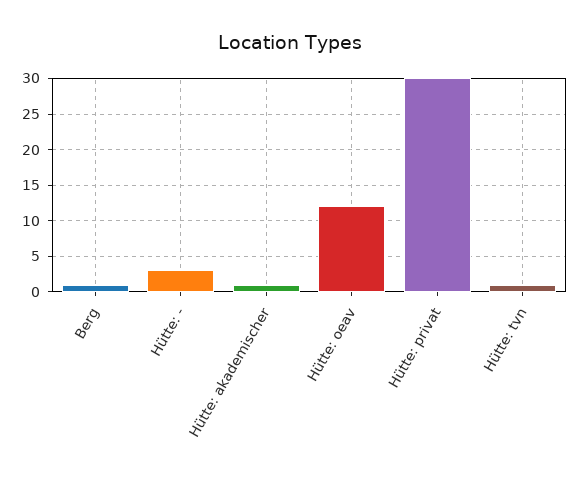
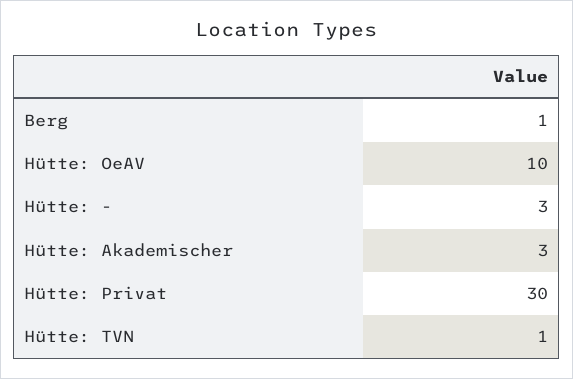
  {
    "Berg": 1,
    "Hütte: -": 3,
-   "Hütte: akademischer": 1,
+   "Hütte: akademischer": 3,
-   "Hütte: oeav": 12,
+   "Hütte: oeav": 10,
    "Hütte: privat": 30,
    "Hütte: tvn": 1
  }

